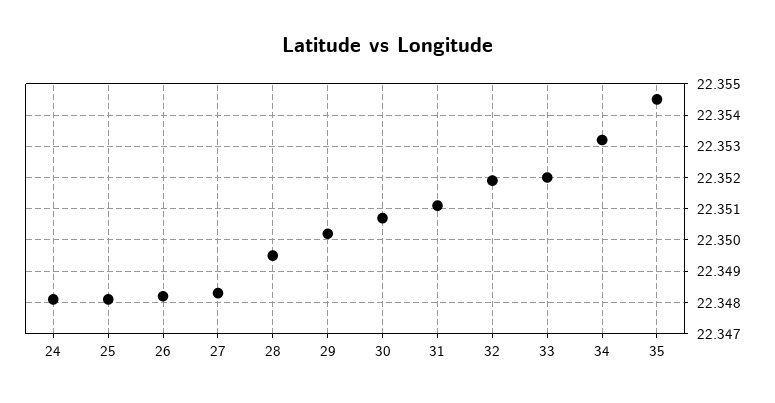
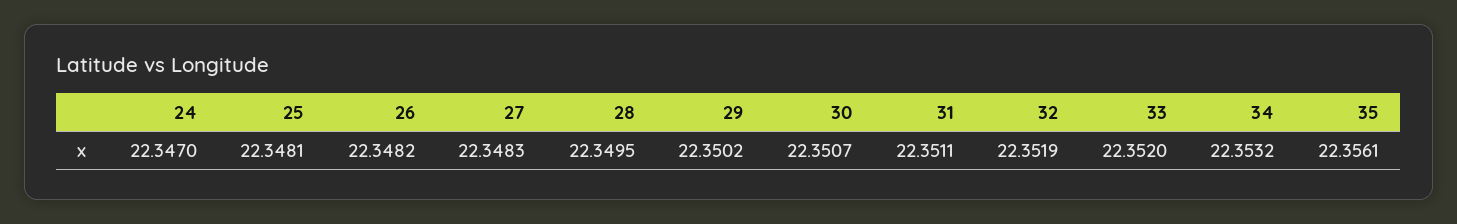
  {
-   "24": 22.348,
+   "24": 22.347,
    "25": 22.3481,
    "26": 22.3482,
    "27": 22.3483,
    "28": 22.3495,
    "29": 22.3502,
    "30": 22.3507,
    "31": 22.3511,
    "32": 22.3519,
    "33": 22.352,
    "34": 22.3532,
-   "35": 22.3545
+   "35": 22.3561
  }

